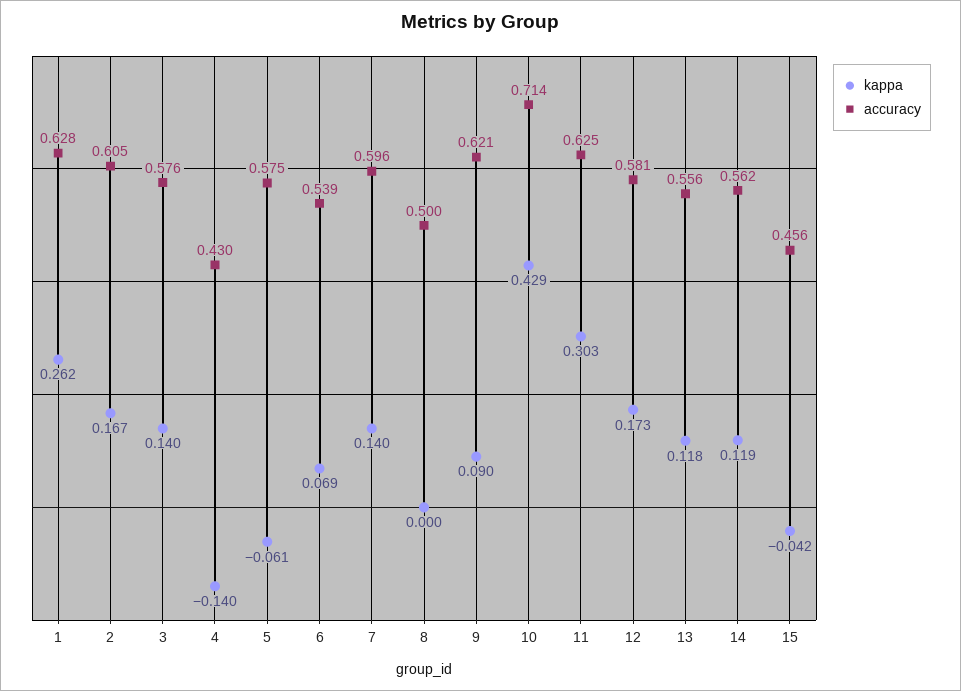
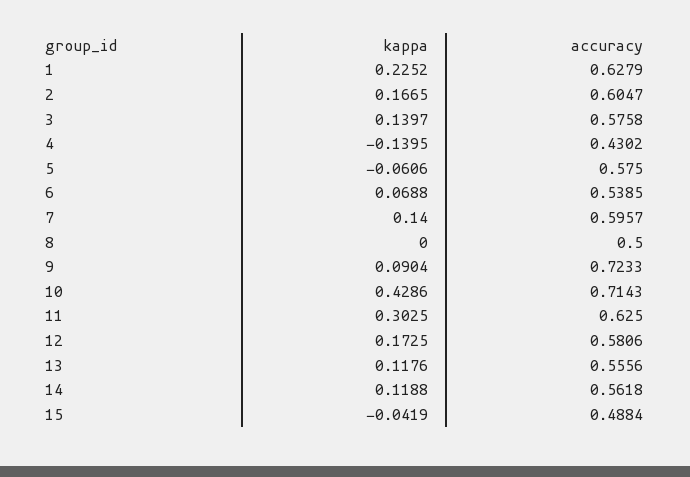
  {
    "kappa": {
-     "1": 0.262,
+     "1": 0.2252,
      "2": 0.1665,
      "3": 0.1397,
      "4": -0.1395,
      "5": -0.0606,
      "6": 0.0688,
      "7": 0.14,
      "8": 0,
      "9": 0.0904,
      "10": 0.4286,
      "11": 0.3025,
      "12": 0.1725,
      "13": 0.1176,
      "14": 0.1188,
      "15": -0.0419
    },
    "accuracy": {
      "1": 0.6279,
      "2": 0.6047,
      "3": 0.5758,
      "4": 0.4302,
      "5": 0.575,
      "6": 0.5385,
      "7": 0.5957,
      "8": 0.5,
-     "9": 0.621,
+     "9": 0.7233,
      "10": 0.7143,
      "11": 0.625,
      "12": 0.5806,
      "13": 0.5556,
      "14": 0.5618,
-     "15": 0.456
+     "15": 0.4884
    }
  }

